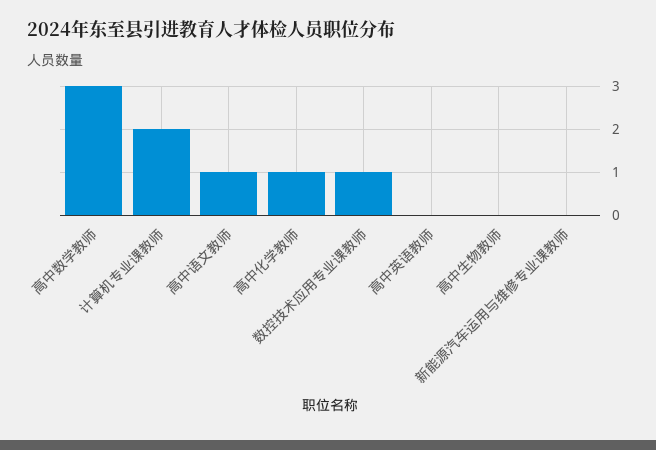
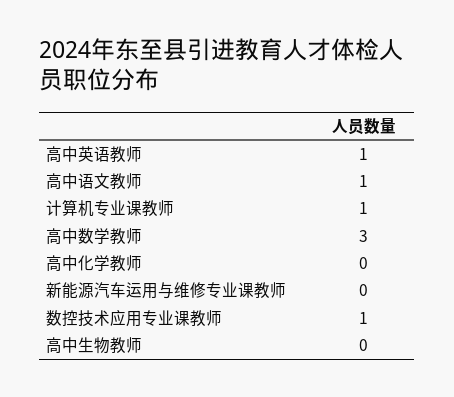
  {
    "高中数学教师": 3,
-   "计算机专业课教师": 2,
+   "计算机专业课教师": 1,
    "高中语文教师": 1,
-   "高中化学教师": 1,
+   "高中化学教师": 0,
    "数控技术应用专业课教师": 1,
-   "高中英语教师": 0,
+   "高中英语教师": 1,
    "高中生物教师": 0,
    "新能源汽车运用与维修专业课教师": 0
  }

